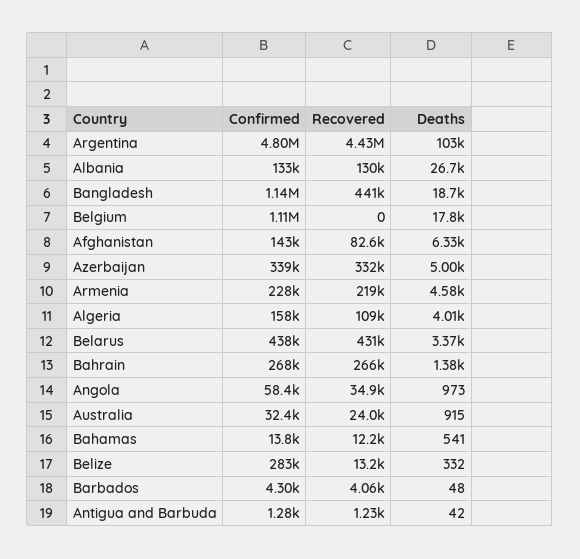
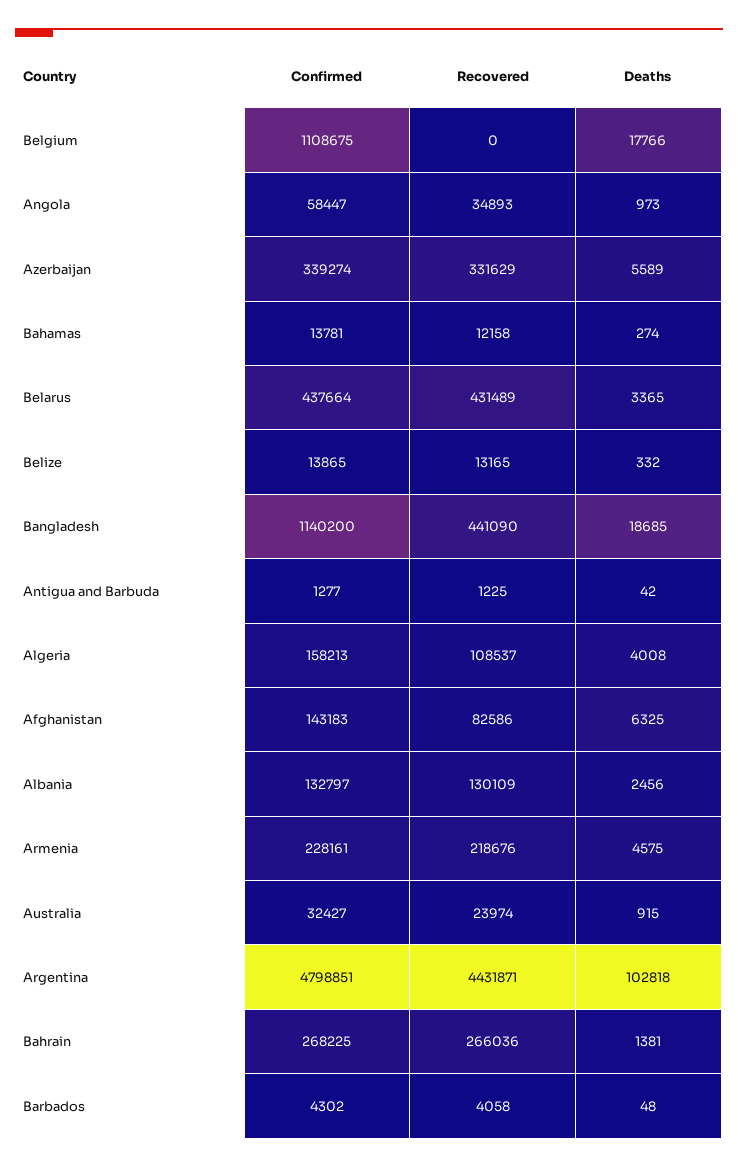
  {
    "Confirmed": {
      "Argentina": 4798851,
      "Albania": 132797,
      "Bangladesh": 1140200,
      "Belgium": 1108675,
      "Afghanistan": 143183,
      "Azerbaijan": 339274,
      "Armenia": 228161,
      "Algeria": 158213,
      "Belarus": 437664,
      "Bahrain": 268225,
      "Angola": 58447,
      "Australia": 32427,
      "Bahamas": 13781,
-     "Belize": 283000,
+     "Belize": 13865,
      "Barbados": 4302,
      "Antigua and Barbuda": 1277
    },
    "Recovered": {
      "Argentina": 4431871,
      "Albania": 130109,
      "Bangladesh": 441090,
      "Belgium": 0,
      "Afghanistan": 82586,
      "Azerbaijan": 331629,
      "Armenia": 218676,
      "Algeria": 108537,
      "Belarus": 431489,
      "Bahrain": 266036,
      "Angola": 34893,
      "Australia": 23974,
      "Bahamas": 12158,
      "Belize": 13165,
      "Barbados": 4058,
      "Antigua and Barbuda": 1225
    },
    "Deaths": {
      "Argentina": 102818,
-     "Albania": 26700,
+     "Albania": 2456,
      "Bangladesh": 18685,
      "Belgium": 17766,
      "Afghanistan": 6325,
-     "Azerbaijan": 5000,
+     "Azerbaijan": 5589,
      "Armenia": 4575,
      "Algeria": 4008,
      "Belarus": 3365,
      "Bahrain": 1381,
      "Angola": 973,
      "Australia": 915,
-     "Bahamas": 541,
+     "Bahamas": 274,
      "Belize": 332,
      "Barbados": 48,
      "Antigua and Barbuda": 42
    }
  }

